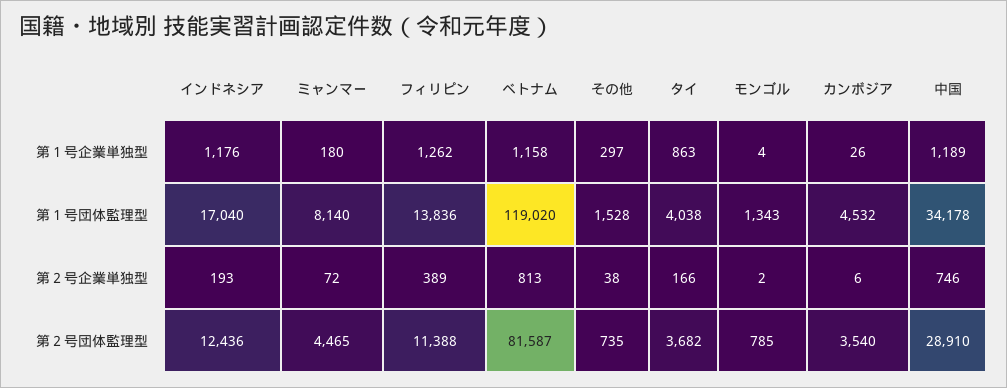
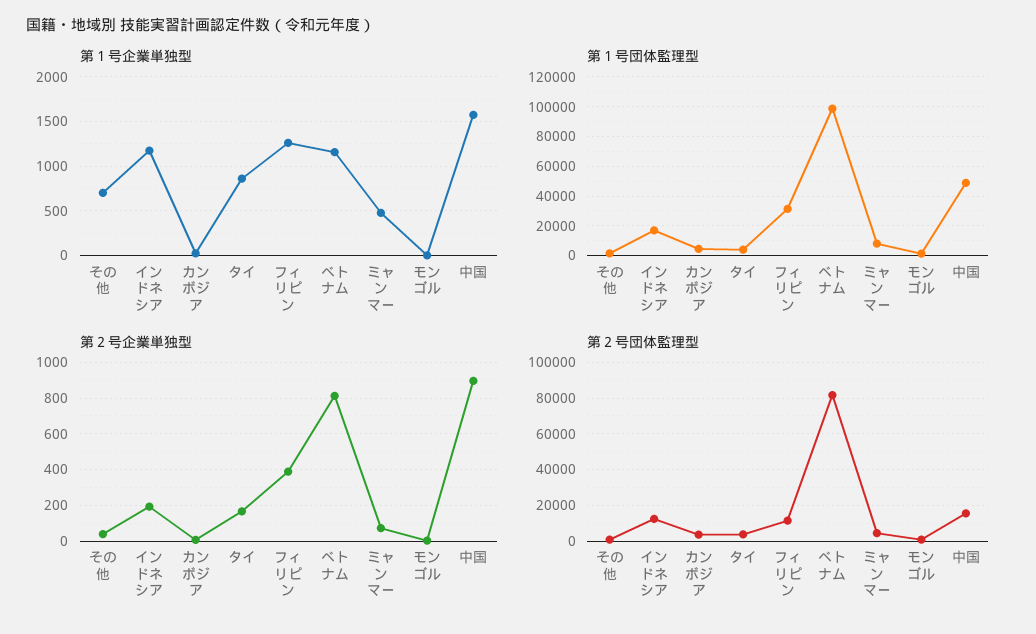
  {
    "第１号企業単独型": {
      "インドネシア": 1176,
-     "ミャンマー": 180,
+     "ミャンマー": 500,
      "フィリピン": 1262,
      "ベトナム": 1158,
-     "その他": 297,
+     "その他": 700,
      "タイ": 863,
      "モンゴル": 4,
      "カンボジア": 26,
-     "中国": 1189
+     "中国": 1600
    },
    "第１号団体監理型": {
      "インドネシア": 17040,
      "ミャンマー": 8140,
-     "フィリピン": 13836,
+     "フィリピン": 30000,
-     "ベトナム": 119020,
+     "ベトナム": 100000,
      "その他": 1528,
      "タイ": 4038,
      "モンゴル": 1343,
      "カンボジア": 4532,
-     "中国": 34178
+     "中国": 50000
    },
    "第２号企業単独型": {
      "インドネシア": 193,
      "ミャンマー": 72,
      "フィリピン": 389,
      "ベトナム": 813,
      "その他": 38,
      "タイ": 166,
      "モンゴル": 2,
      "カンボジア": 6,
-     "中国": 746
+     "中国": 900
    },
    "第２号団体監理型": {
      "インドネシア": 12436,
      "ミャンマー": 4465,
      "フィリピン": 11388,
      "ベトナム": 81587,
      "その他": 735,
      "タイ": 3682,
      "モンゴル": 785,
      "カンボジア": 3540,
-     "中国": 28910
+     "中国": 15000
    }
  }

